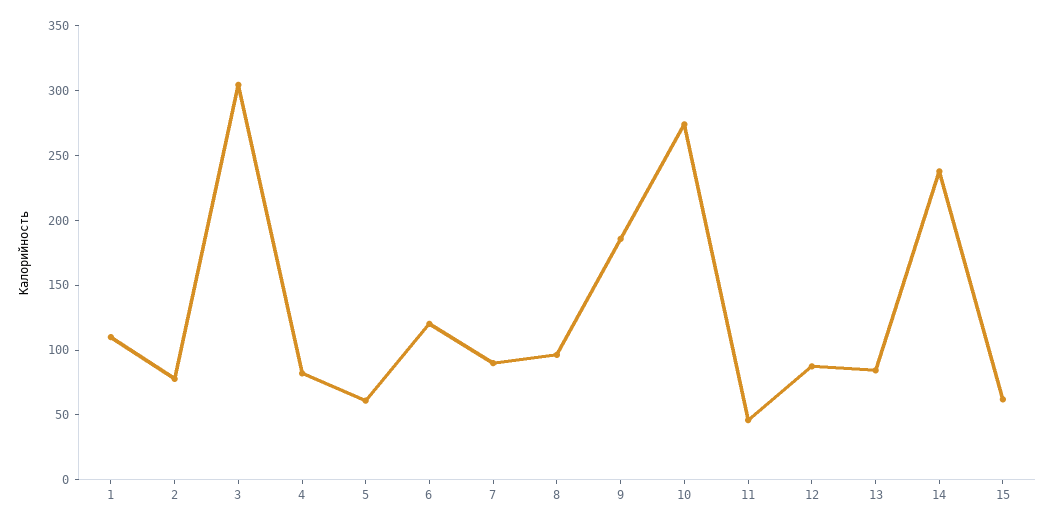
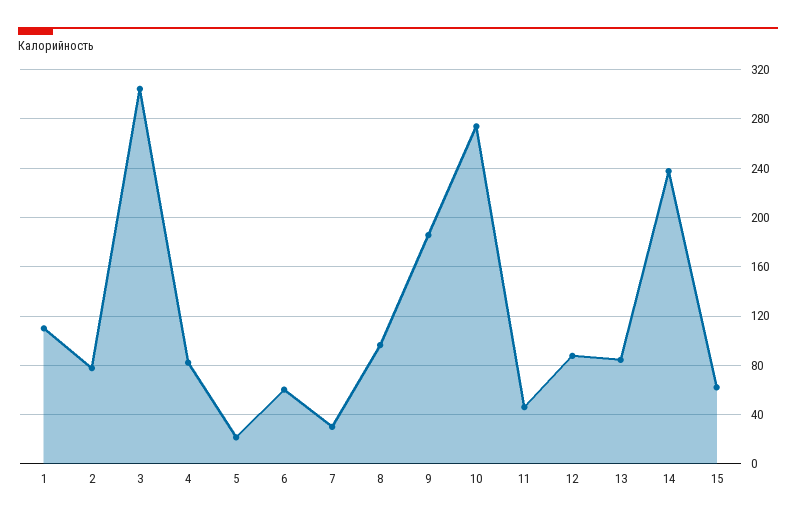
  {
    "1": 110,
    "2": 80,
    "3": 305,
    "4": 80,
-   "5": 60,
+   "5": 20,
-   "6": 120,
+   "6": 60,
-   "7": 90,
+   "7": 30,
    "8": 95,
    "9": 185,
    "10": 275,
    "11": 45,
    "12": 90,
    "13": 85,
    "14": 240,
    "15": 60
  }

